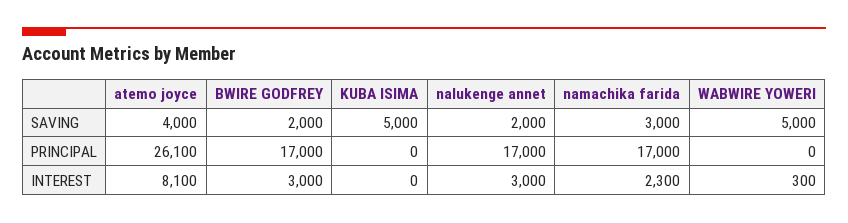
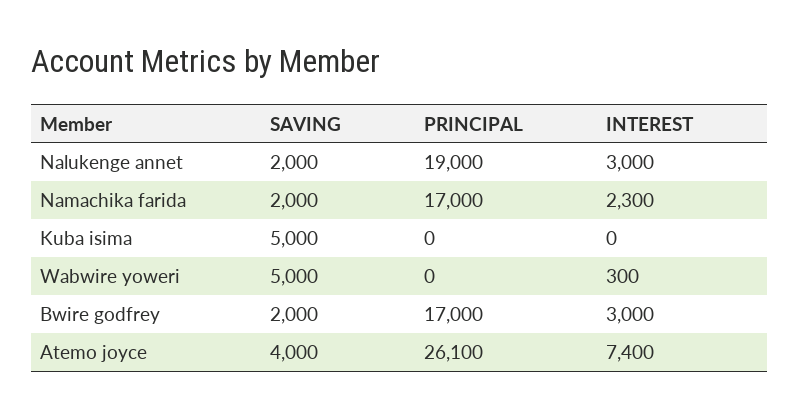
  {
    "atemo joyce": {
      "SAVING": 4000,
      "PRINCIPAL": 26100,
-     "INTEREST": 8100
+     "INTEREST": 7400
    },
    "BWIRE GODFREY": {
      "SAVING": 2000,
      "PRINCIPAL": 17000,
      "INTEREST": 3000
    },
    "KUBA ISIMA": {
      "SAVING": 5000,
      "PRINCIPAL": 0,
      "INTEREST": 0
    },
    "nalukenge annet": {
      "SAVING": 2000,
-     "PRINCIPAL": 17000,
+     "PRINCIPAL": 19000,
      "INTEREST": 3000
    },
    "namachika farida": {
-     "SAVING": 3000,
+     "SAVING": 2000,
      "PRINCIPAL": 17000,
      "INTEREST": 2300
    },
    "WABWIRE YOWERI": {
      "SAVING": 5000,
      "PRINCIPAL": 0,
      "INTEREST": 300
    }
  }

